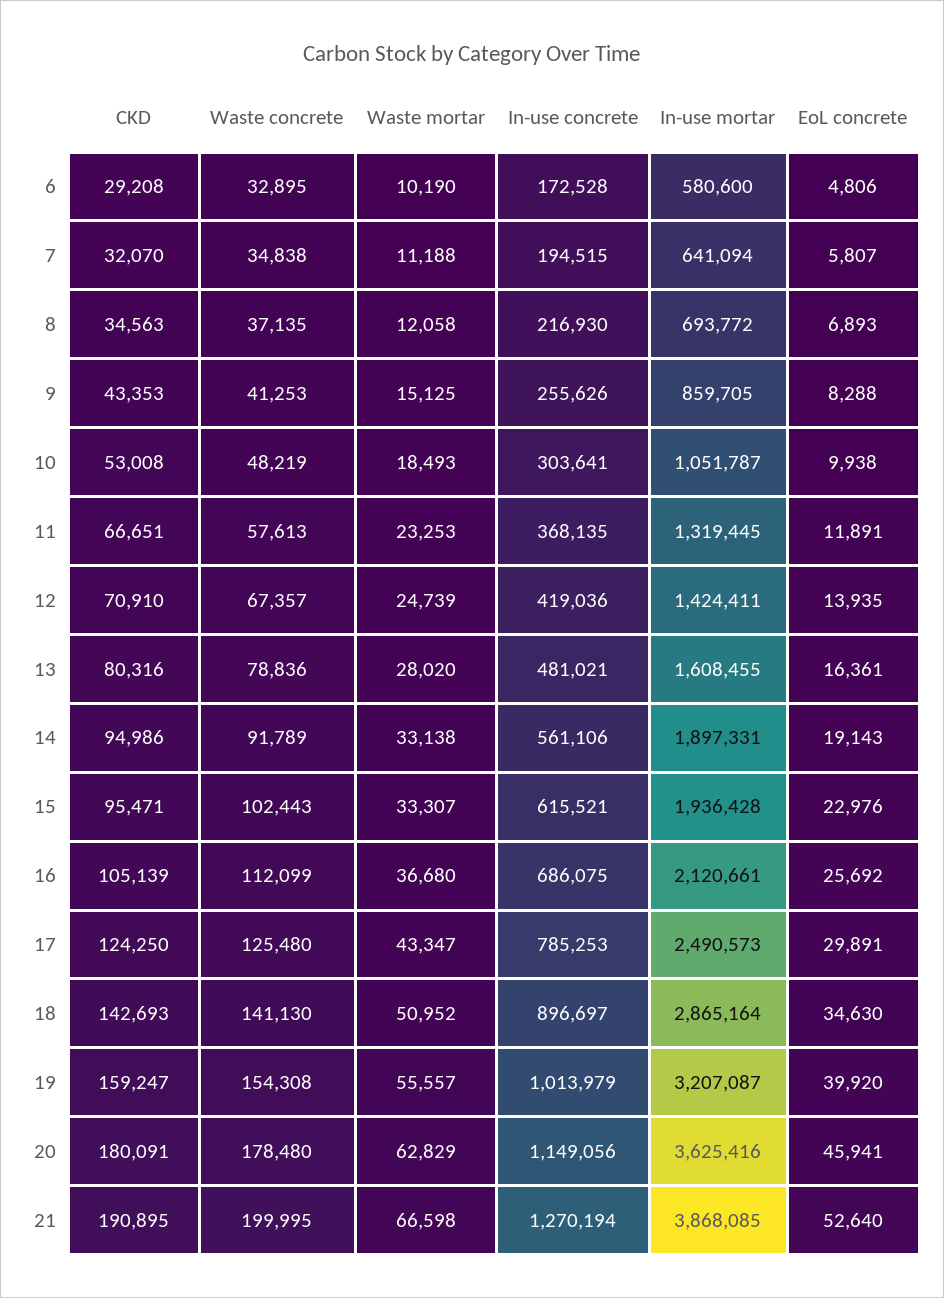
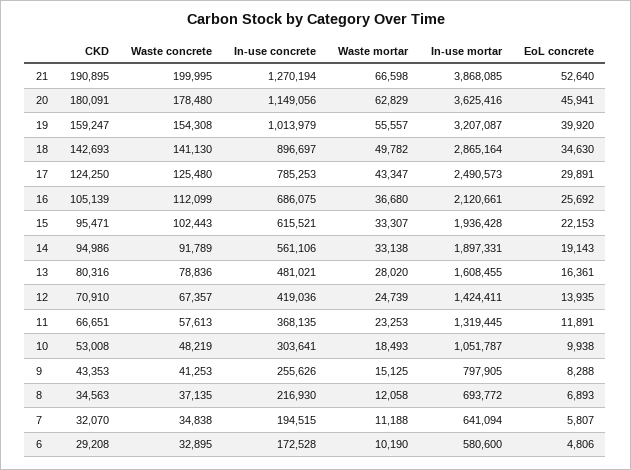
  {
    "CKD": {
      "6": 29208,
      "7": 32070,
      "8": 34563,
      "9": 43353,
      "10": 53008,
      "11": 66651,
      "12": 70910,
      "13": 80316,
      "14": 94986,
      "15": 95471,
      "16": 105139,
      "17": 124250,
      "18": 142693,
      "19": 159247,
      "20": 180091,
      "21": 190895
    },
    "Waste concrete": {
      "6": 32895,
      "7": 34838,
      "8": 37135,
      "9": 41253,
      "10": 48219,
      "11": 57613,
      "12": 67357,
      "13": 78836,
      "14": 91789,
      "15": 102443,
      "16": 112099,
      "17": 125480,
      "18": 141130,
      "19": 154308,
      "20": 178480,
      "21": 199995
    },
    "Waste mortar": {
      "6": 10190,
      "7": 11188,
      "8": 12058,
      "9": 15125,
      "10": 18493,
      "11": 23253,
      "12": 24739,
      "13": 28020,
      "14": 33138,
      "15": 33307,
      "16": 36680,
      "17": 43347,
-     "18": 50952,
+     "18": 49782,
      "19": 55557,
      "20": 62829,
      "21": 66598
    },
    "In-use concrete": {
      "6": 172528,
      "7": 194515,
      "8": 216930,
      "9": 255626,
      "10": 303641,
      "11": 368135,
      "12": 419036,
      "13": 481021,
      "14": 561106,
      "15": 615521,
      "16": 686075,
      "17": 785253,
      "18": 896697,
      "19": 1013979,
      "20": 1149056,
      "21": 1270194
    },
    "In-use mortar": {
      "6": 580600,
      "7": 641094,
      "8": 693772,
-     "9": 859705,
+     "9": 797905,
      "10": 1051787,
      "11": 1319445,
      "12": 1424411,
      "13": 1608455,
      "14": 1897331,
      "15": 1936428,
      "16": 2120661,
      "17": 2490573,
      "18": 2865164,
      "19": 3207087,
      "20": 3625416,
      "21": 3868085
    },
    "EoL concrete": {
      "6": 4806,
      "7": 5807,
      "8": 6893,
      "9": 8288,
      "10": 9938,
      "11": 11891,
      "12": 13935,
      "13": 16361,
      "14": 19143,
-     "15": 22976,
+     "15": 22153,
      "16": 25692,
      "17": 29891,
      "18": 34630,
      "19": 39920,
      "20": 45941,
      "21": 52640
    }
  }

